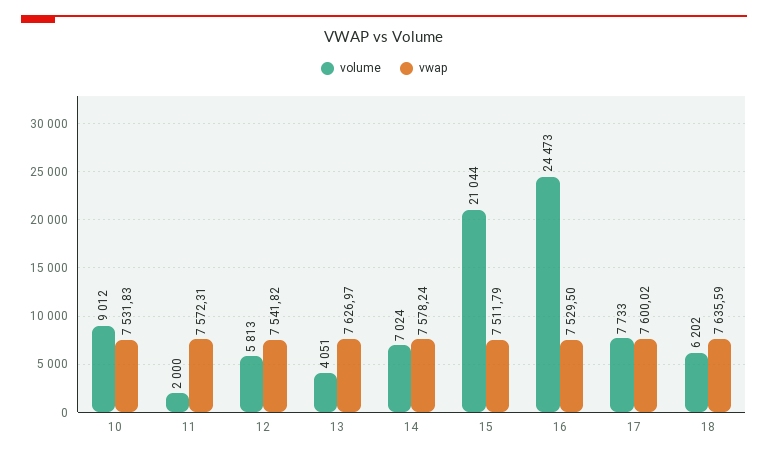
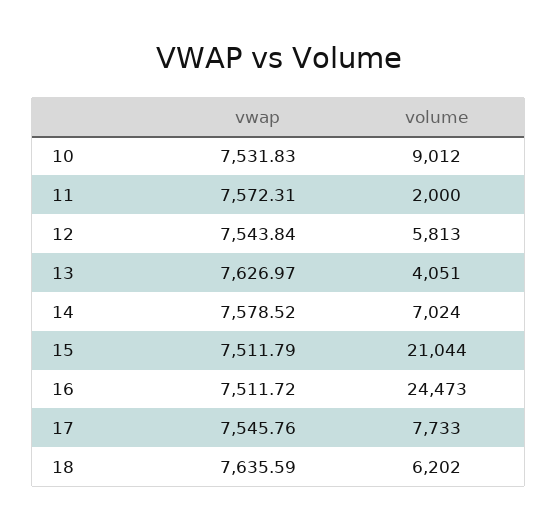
  {
    "volume": {
      "10": 9012,
      "11": 2000,
      "12": 5813,
      "13": 4051,
      "14": 7024,
      "15": 21044,
      "16": 24473,
      "17": 7733,
      "18": 6202
    },
    "vwap": {
      "10": 7531.83,
      "11": 7572.31,
-     "12": 7541.82,
+     "12": 7543.84,
      "13": 7626.97,
-     "14": 7578.24,
+     "14": 7578.52,
      "15": 7511.79,
-     "16": 7529.5,
+     "16": 7511.72,
-     "17": 7600.02,
+     "17": 7545.76,
      "18": 7635.59
    }
  }

